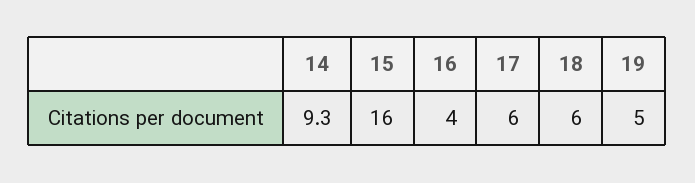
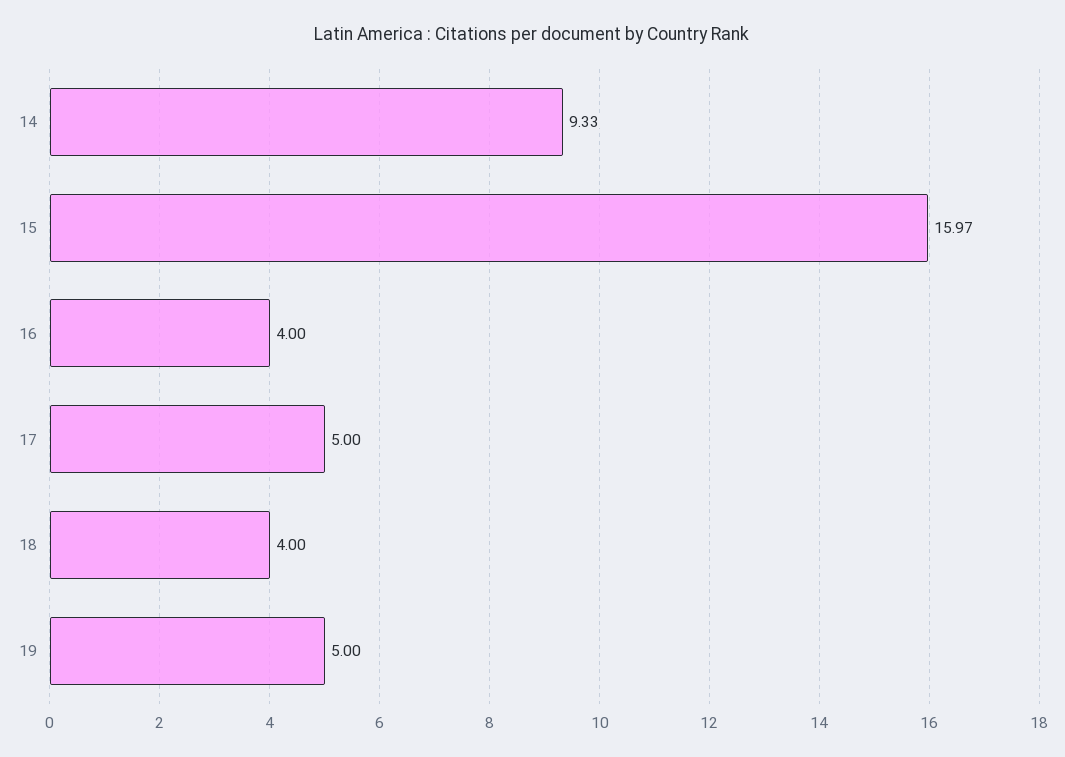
  {
    "14": 9.33,
    "15": 15.97,
    "16": 4,
-   "17": 6,
+   "17": 5,
-   "18": 6,
+   "18": 4,
    "19": 5
  }

